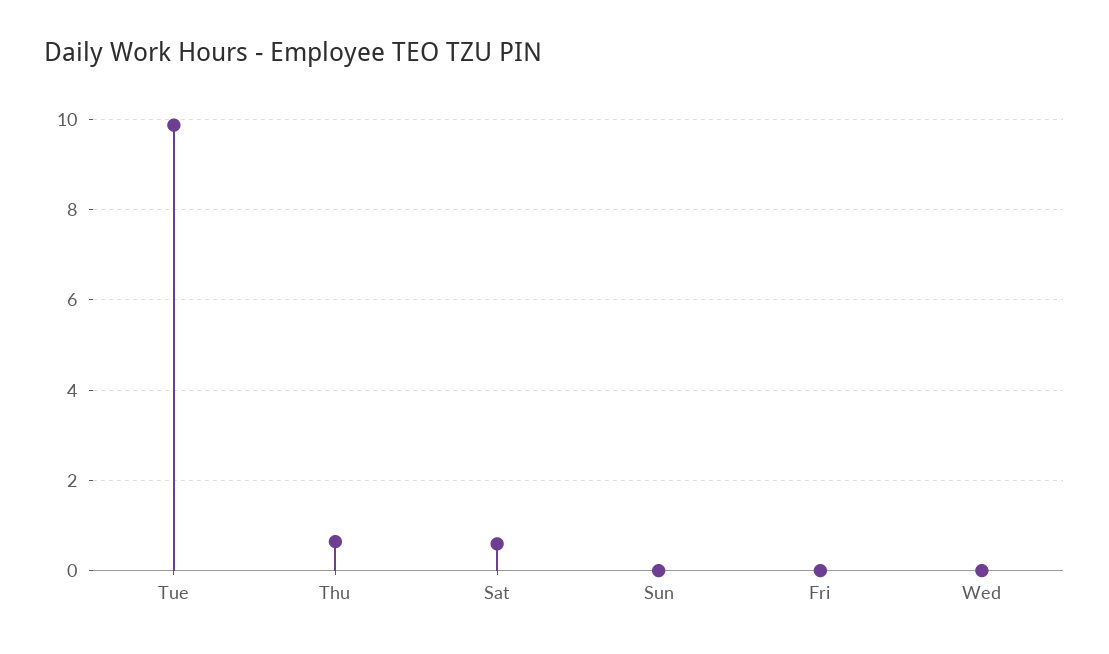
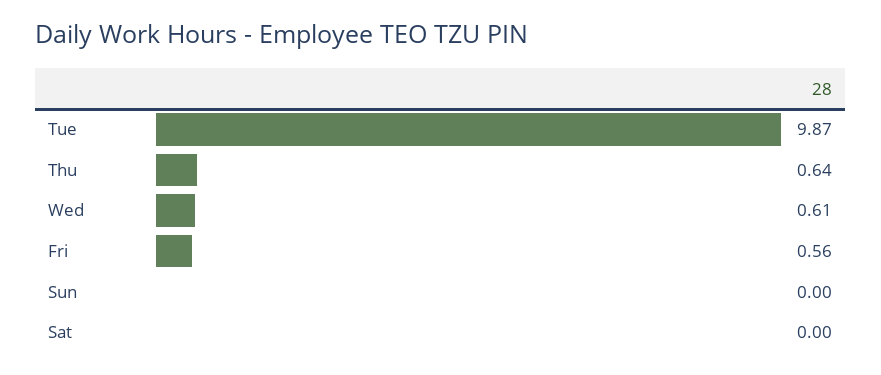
  {
    "Tue": 9.87,
    "Thu": 0.64,
-   "Sat": 0.6,
+   "Sat": 0,
    "Sun": 0,
-   "Fri": 0,
+   "Fri": 0.56,
-   "Wed": 0
+   "Wed": 0.61
  }

